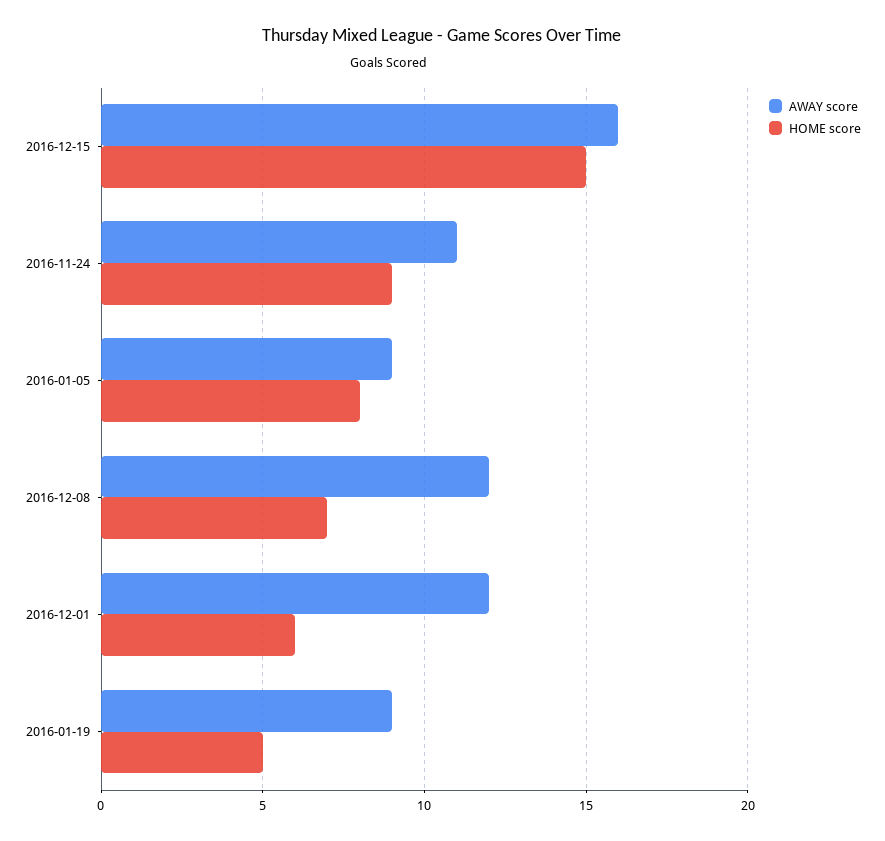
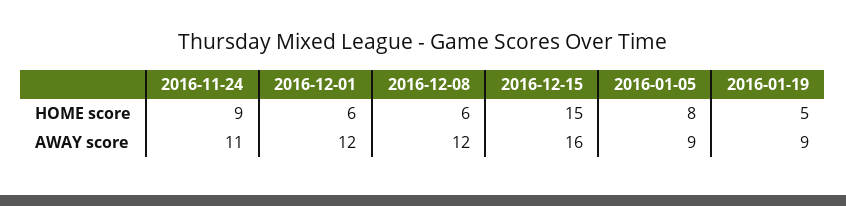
  {
    "AWAY score": {
      "2016-12-15": 16,
      "2016-11-24": 11,
      "2016-01-05": 9,
      "2016-12-08": 12,
      "2016-12-01": 12,
      "2016-01-19": 9
    },
    "HOME score": {
      "2016-12-15": 15,
      "2016-11-24": 9,
      "2016-01-05": 8,
-     "2016-12-08": 7,
+     "2016-12-08": 6,
      "2016-12-01": 6,
      "2016-01-19": 5
    }
  }

